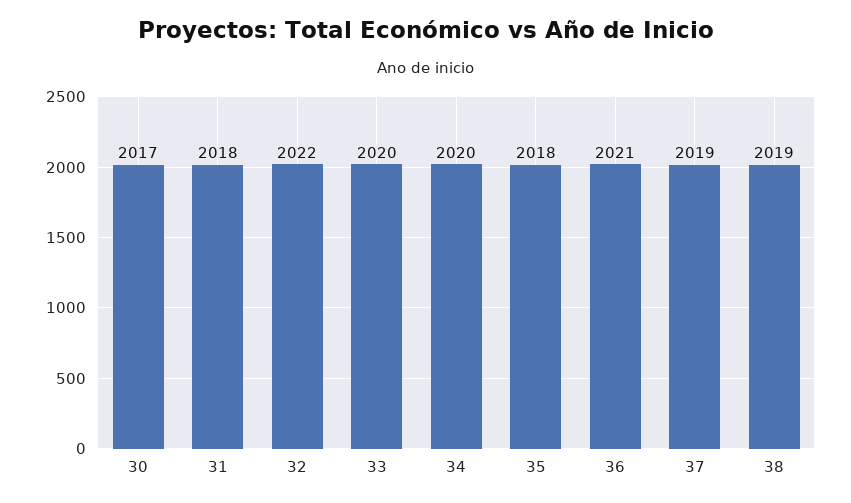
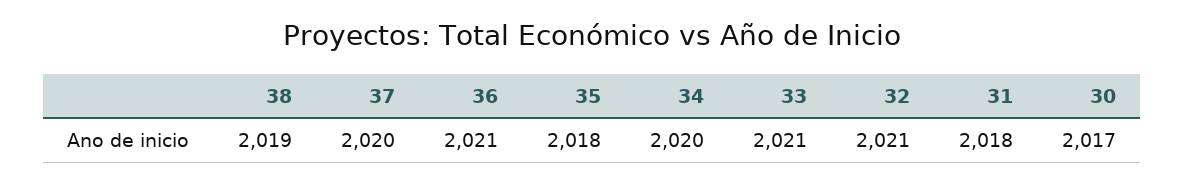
  {
    "30": 2017,
    "31": 2018,
-   "32": 2022,
+   "32": 2021,
-   "33": 2020,
+   "33": 2021,
    "34": 2020,
    "35": 2018,
    "36": 2021,
-   "37": 2019,
+   "37": 2020,
    "38": 2019
  }

